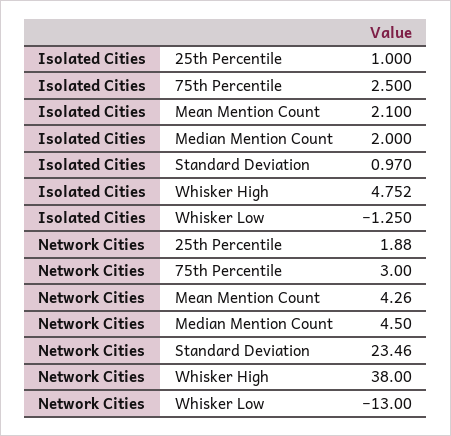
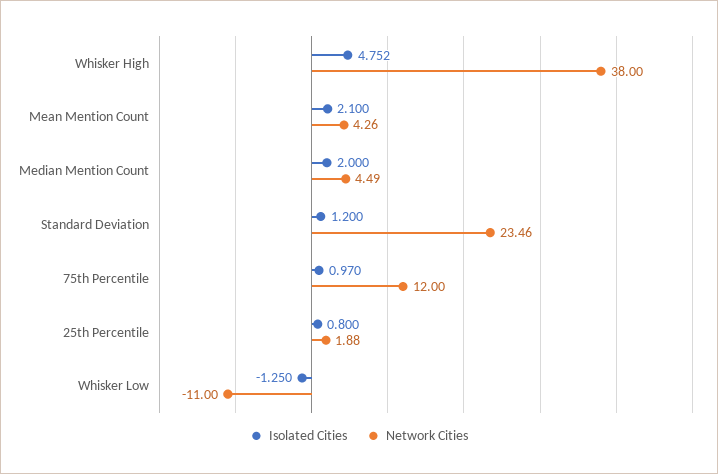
  {
    "Isolated Cities": {
-     "25th Percentile": 1,
+     "25th Percentile": 0.8,
-     "75th Percentile": 2.5,
+     "75th Percentile": 0.97,
      "Mean Mention Count": 2.1,
      "Median Mention Count": 2,
-     "Standard Deviation": 0.97,
+     "Standard Deviation": 1.2,
      "Whisker High": 4.752,
      "Whisker Low": -1.25
    },
    "Network Cities": {
      "25th Percentile": 1.88,
-     "75th Percentile": 3,
+     "75th Percentile": 12,
      "Mean Mention Count": 4.26,
-     "Median Mention Count": 4.5,
+     "Median Mention Count": 4.49,
      "Standard Deviation": 23.46,
      "Whisker High": 38,
-     "Whisker Low": -13
+     "Whisker Low": -11
    }
  }

